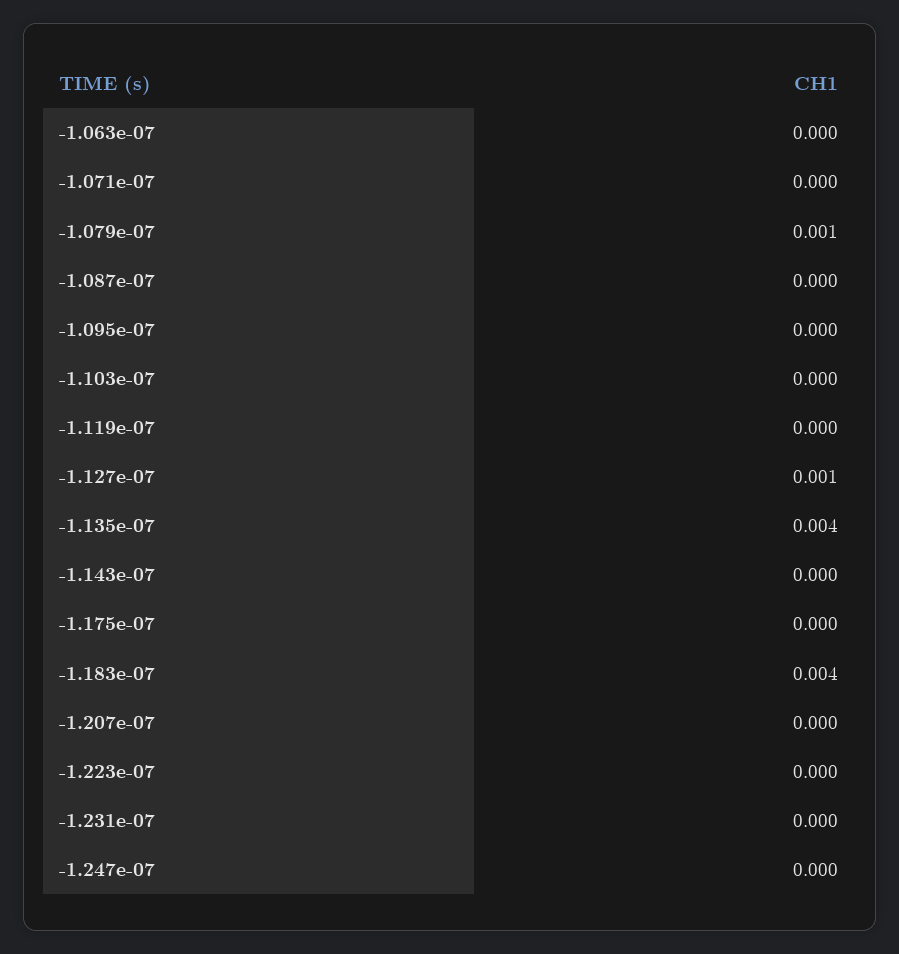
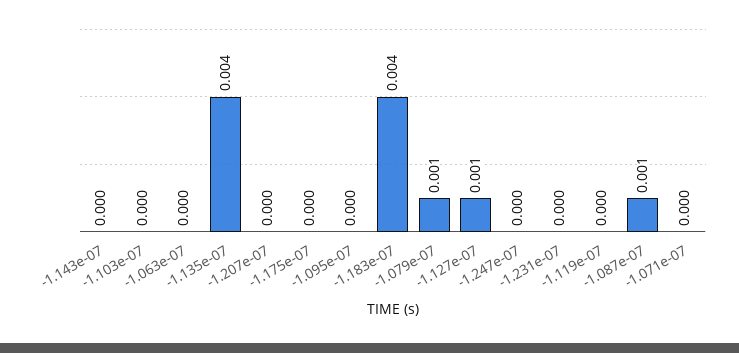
  {
    "-1.063e-07": 0,
    "-1.071e-07": 0,
    "-1.079e-07": 0.001,
-   "-1.087e-07": 0,
+   "-1.087e-07": 0.001,
    "-1.095e-07": 0,
    "-1.103e-07": 0,
    "-1.119e-07": 0,
    "-1.127e-07": 0.001,
    "-1.135e-07": 0.004,
    "-1.143e-07": 0,
    "-1.175e-07": 0,
    "-1.183e-07": 0.004,
    "-1.207e-07": 0,
-   "-1.223e-07": 0,
    "-1.231e-07": 0,
    "-1.247e-07": 0
  }

